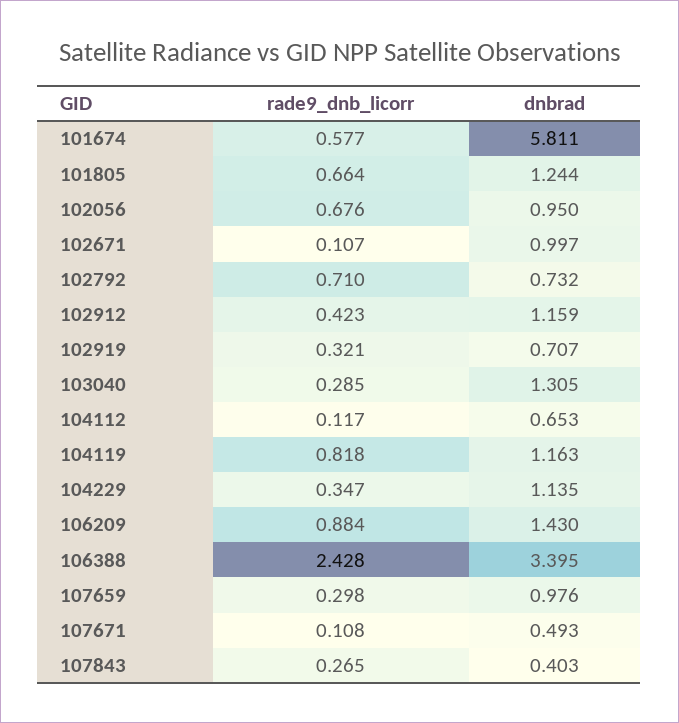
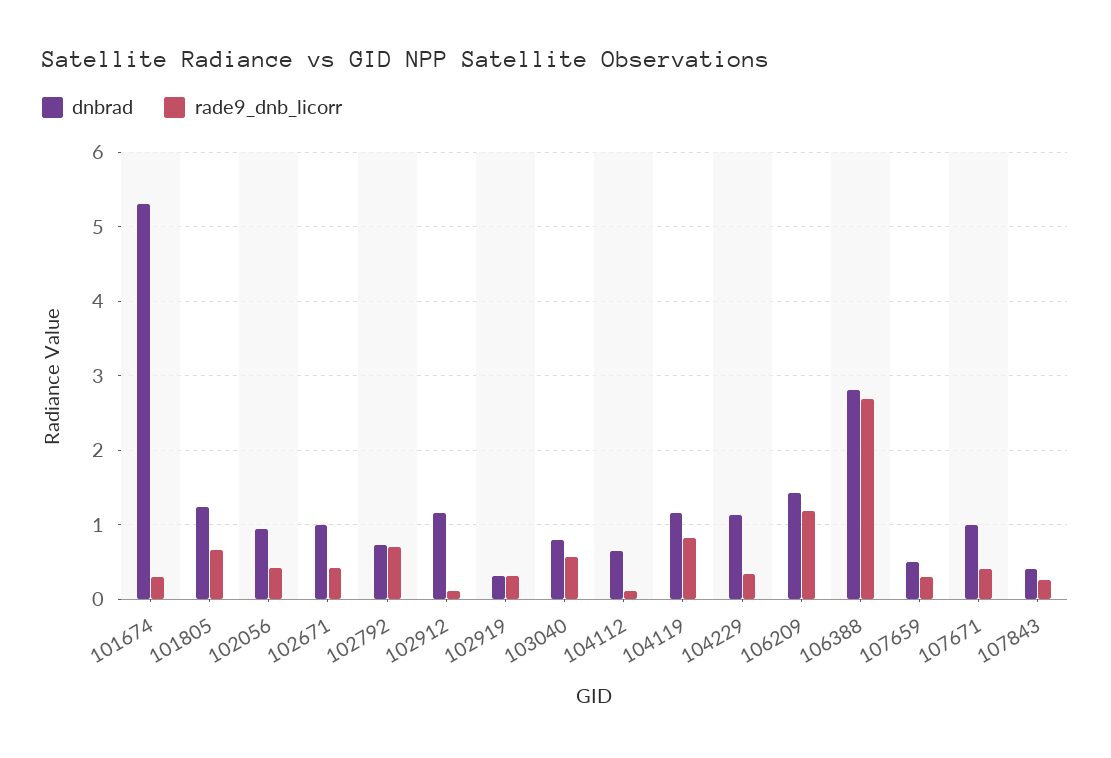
  {
    "rade9_dnb_licorr": {
-     "101674": 0.577,
+     "101674": 0.3,
      "101805": 0.664,
-     "102056": 0.676,
+     "102056": 0.4,
-     "102671": 0.107,
+     "102671": 0.4,
      "102792": 0.71,
-     "102912": 0.423,
+     "102912": 0.1,
      "102919": 0.321,
-     "103040": 0.285,
+     "103040": 0.6,
      "104112": 0.117,
      "104119": 0.818,
      "104229": 0.347,
-     "106209": 0.884,
+     "106209": 1.2,
-     "106388": 2.428,
+     "106388": 2.7,
      "107659": 0.298,
-     "107671": 0.108,
+     "107671": 0.4,
      "107843": 0.265
    },
    "dnbrad": {
-     "101674": 5.811,
+     "101674": 5.3,
      "101805": 1.244,
      "102056": 0.95,
      "102671": 0.997,
      "102792": 0.732,
      "102912": 1.159,
-     "102919": 0.707,
+     "102919": 0.3,
-     "103040": 1.305,
+     "103040": 0.8,
      "104112": 0.653,
      "104119": 1.163,
      "104229": 1.135,
      "106209": 1.43,
-     "106388": 3.395,
+     "106388": 2.8,
-     "107659": 0.976,
+     "107659": 0.5,
-     "107671": 0.493,
+     "107671": 1,
      "107843": 0.403
    }
  }

